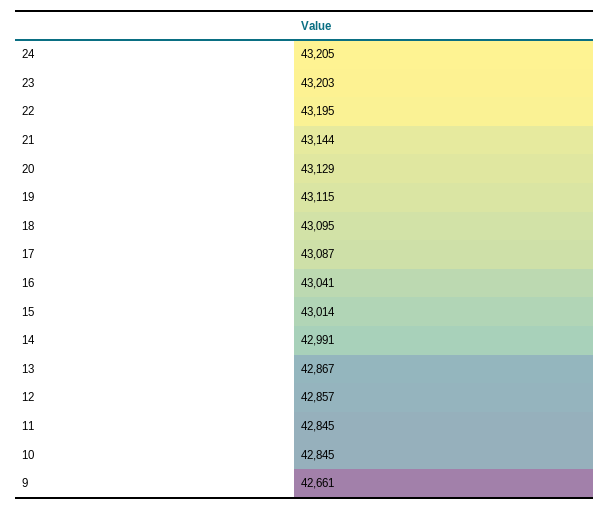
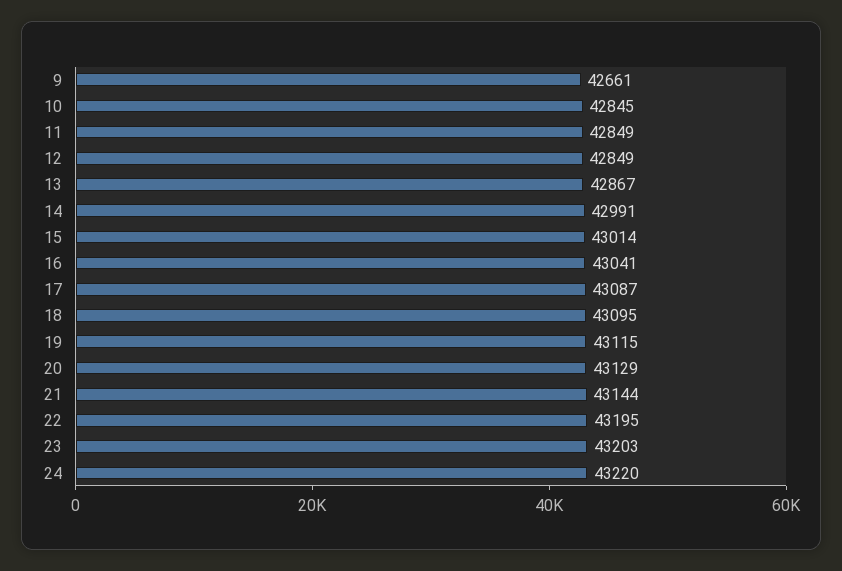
  {
-   "24": 43205,
+   "24": 43220,
    "23": 43203,
    "22": 43195,
    "21": 43144,
    "20": 43129,
    "19": 43115,
    "18": 43095,
    "17": 43087,
    "16": 43041,
    "15": 43014,
    "14": 42991,
    "13": 42867,
-   "12": 42857,
+   "12": 42849,
-   "11": 42845,
+   "11": 42849,
    "10": 42845,
    "9": 42661
  }

